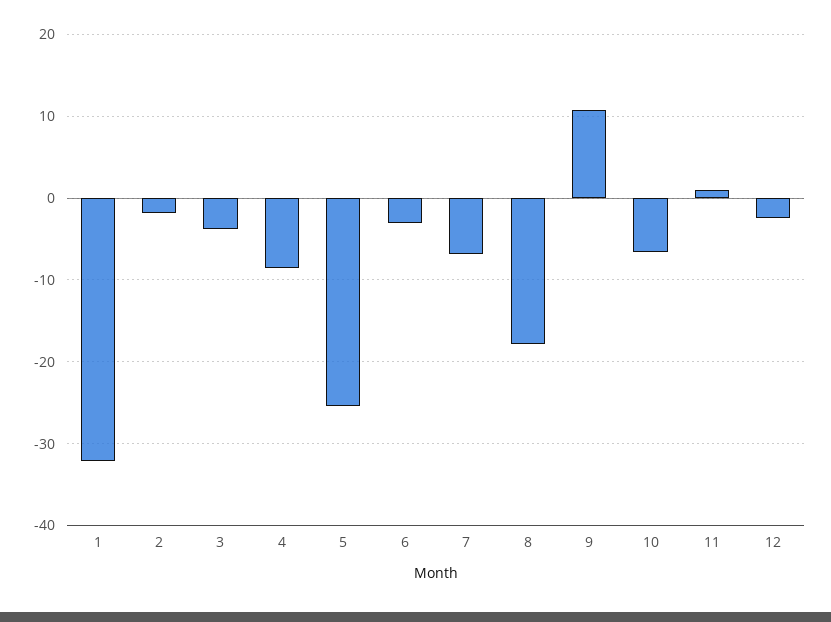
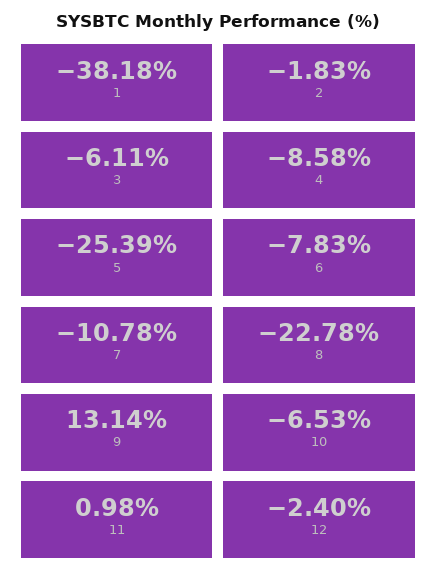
  {
-   "1": -32,
+   "1": -38.18,
    "2": -1.83,
-   "3": -4,
+   "3": -6.11,
    "4": -8.58,
    "5": -25.39,
-   "6": -3,
+   "6": -7.83,
-   "7": -7,
+   "7": -10.78,
-   "8": -18,
+   "8": -22.78,
-   "9": 11,
+   "9": 13.14,
    "10": -6.53,
    "11": 0.98,
    "12": -2.4
  }

